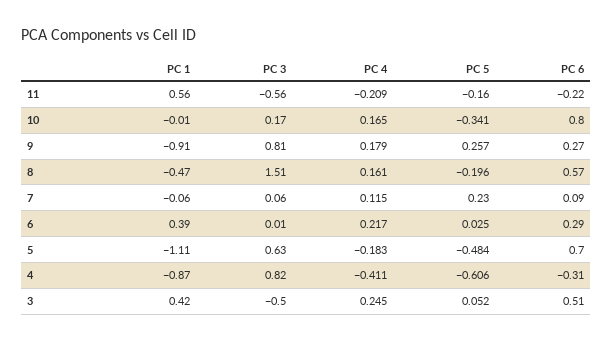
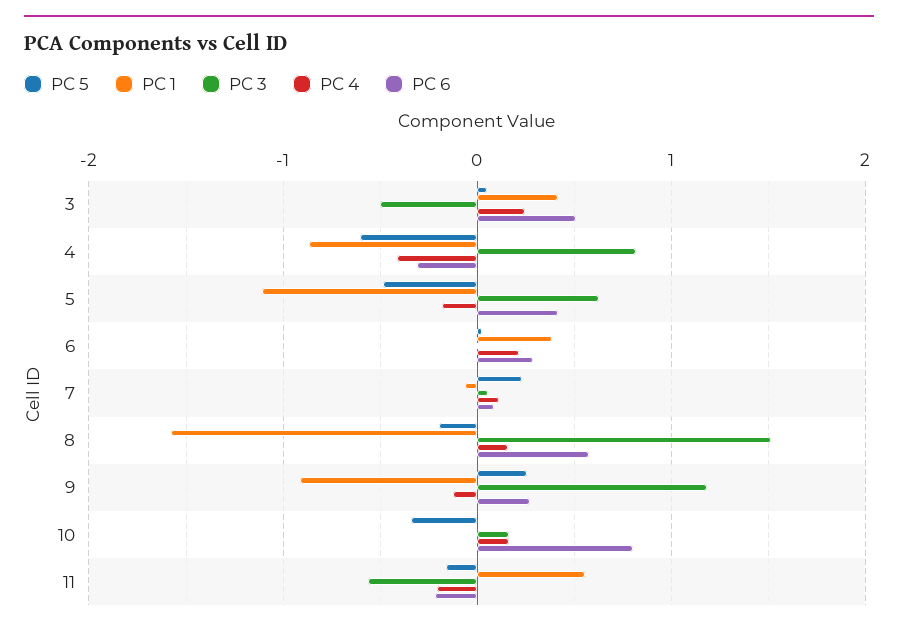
  {
    "PC 1": {
      "11": 0.56,
      "10": -0.01,
      "9": -0.91,
-     "8": -0.47,
+     "8": -1.6,
      "7": -0.06,
      "6": 0.39,
      "5": -1.11,
      "4": -0.87,
      "3": 0.42
    },
    "PC 3": {
      "11": -0.56,
      "10": 0.17,
-     "9": 0.81,
+     "9": 1.2,
      "8": 1.51,
      "7": 0.06,
      "6": 0.01,
      "5": 0.63,
      "4": 0.82,
      "3": -0.5
    },
    "PC 4": {
      "11": -0.209,
      "10": 0.165,
-     "9": 0.179,
+     "9": -0.1,
      "8": 0.161,
      "7": 0.115,
      "6": 0.217,
      "5": -0.183,
      "4": -0.411,
      "3": 0.245
    },
    "PC 5": {
      "11": -0.16,
      "10": -0.341,
      "9": 0.257,
      "8": -0.196,
      "7": 0.23,
      "6": 0.025,
      "5": -0.484,
      "4": -0.606,
      "3": 0.052
    },
    "PC 6": {
      "11": -0.22,
      "10": 0.8,
      "9": 0.27,
      "8": 0.57,
      "7": 0.09,
      "6": 0.29,
-     "5": 0.7,
+     "5": 0.4,
      "4": -0.31,
      "3": 0.51
    }
  }

